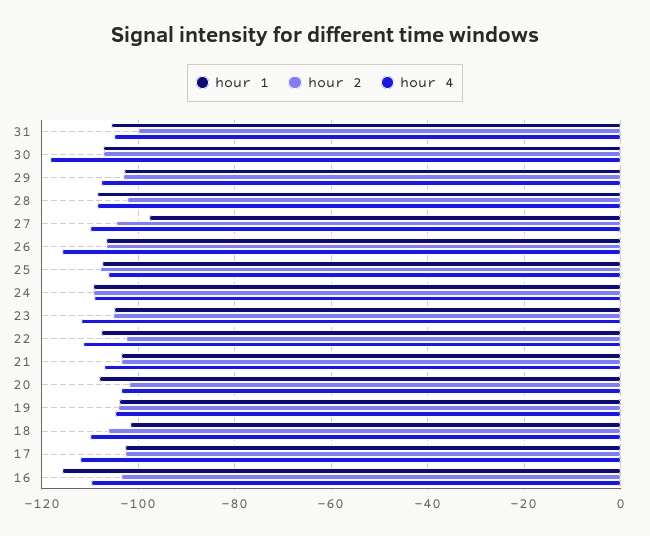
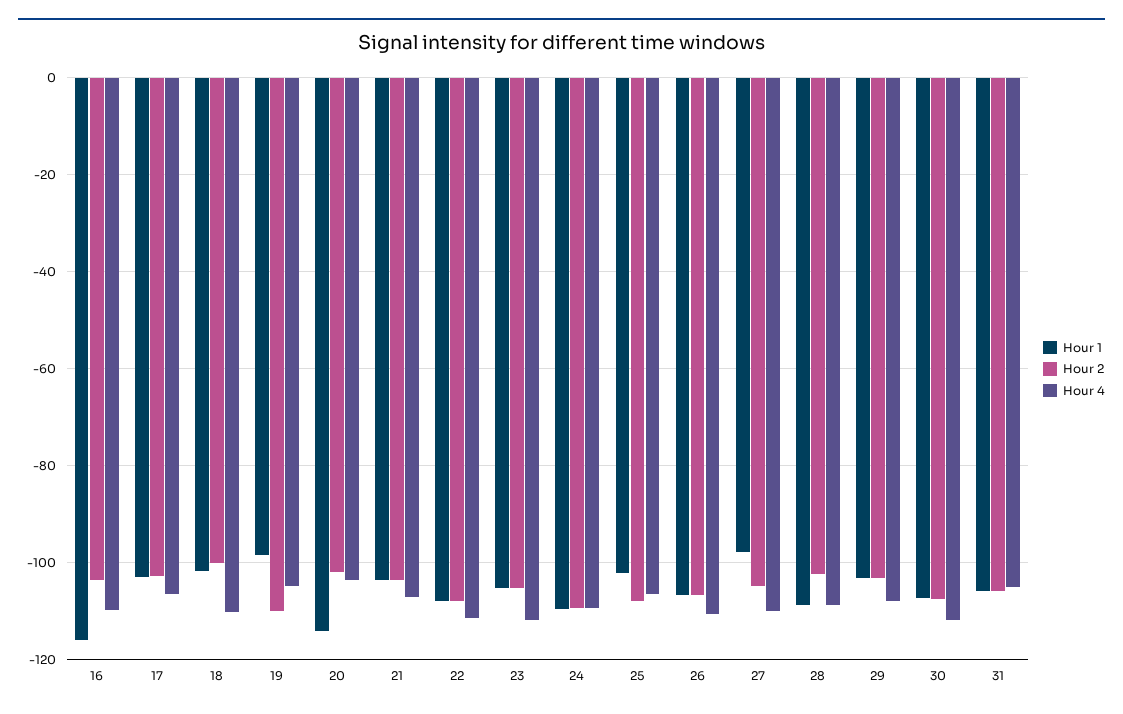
  {
    "hour 1": {
      "31": -106,
      "30": -108,
      "29": -104,
      "28": -108,
      "27": -98,
      "26": -106,
-     "25": -108,
+     "25": -102,
      "24": -110,
      "23": -106,
      "22": -108,
      "21": -104,
-     "20": -108,
+     "20": -114,
-     "19": -104,
+     "19": -98,
      "18": -102,
      "17": -102,
      "16": -116
    },
    "hour 2": {
-     "31": -100,
+     "31": -106,
      "30": -108,
      "29": -104,
      "28": -102,
      "27": -104,
      "26": -106,
      "25": -108,
      "24": -110,
      "23": -106,
-     "22": -102,
+     "22": -108,
      "21": -104,
      "20": -102,
-     "19": -104,
+     "19": -110,
-     "18": -106,
+     "18": -100,
      "17": -102,
      "16": -104
    },
    "hour 4": {
      "31": -106,
-     "30": -118,
+     "30": -112,
      "29": -108,
      "28": -108,
      "27": -110,
-     "26": -116,
+     "26": -110,
      "25": -106,
      "24": -110,
      "23": -112,
      "22": -112,
      "21": -108,
      "20": -104,
      "19": -104,
      "18": -110,
-     "17": -112,
+     "17": -106,
      "16": -110
    }
  }

